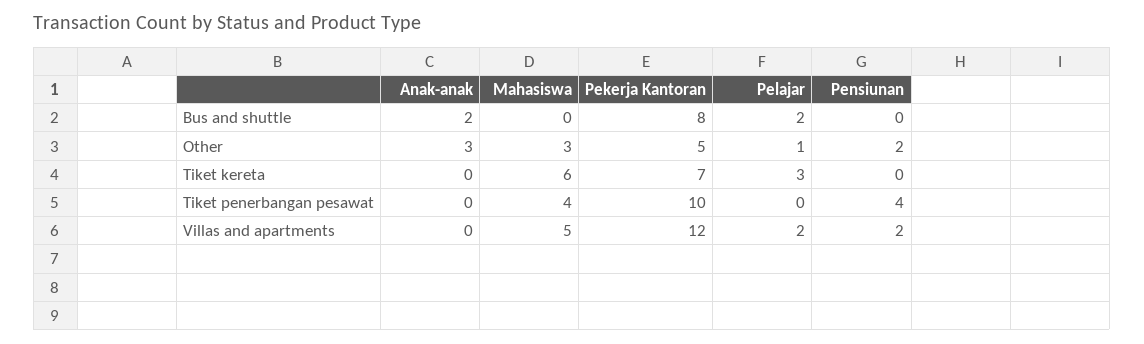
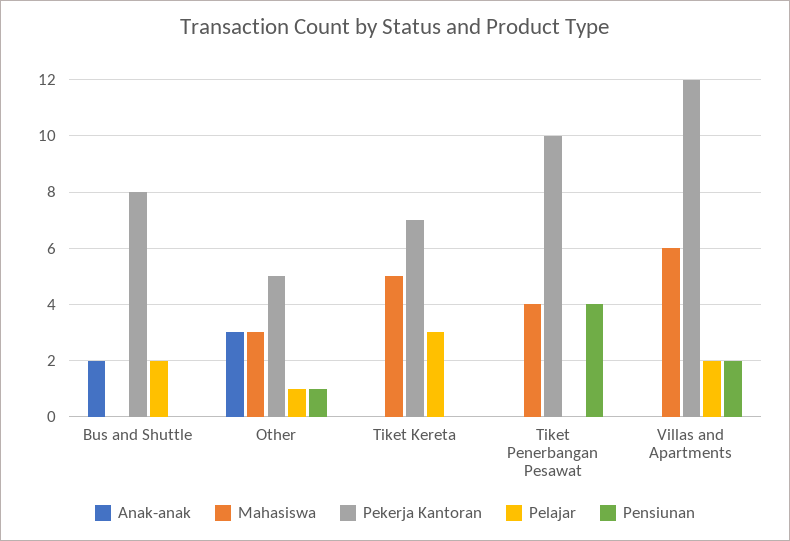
  {
    "Anak-anak": {
      "Bus and shuttle": 2,
      "Other": 3,
      "Tiket kereta": 0,
      "Tiket penerbangan pesawat": 0,
      "Villas and apartments": 0
    },
    "Mahasiswa": {
      "Bus and shuttle": 0,
      "Other": 3,
-     "Tiket kereta": 6,
+     "Tiket kereta": 5,
      "Tiket penerbangan pesawat": 4,
-     "Villas and apartments": 5
+     "Villas and apartments": 6
    },
    "Pekerja Kantoran": {
      "Bus and shuttle": 8,
      "Other": 5,
      "Tiket kereta": 7,
      "Tiket penerbangan pesawat": 10,
      "Villas and apartments": 12
    },
    "Pelajar": {
      "Bus and shuttle": 2,
      "Other": 1,
      "Tiket kereta": 3,
      "Tiket penerbangan pesawat": 0,
      "Villas and apartments": 2
    },
    "Pensiunan": {
      "Bus and shuttle": 0,
-     "Other": 2,
+     "Other": 1,
      "Tiket kereta": 0,
      "Tiket penerbangan pesawat": 4,
      "Villas and apartments": 2
    }
  }

